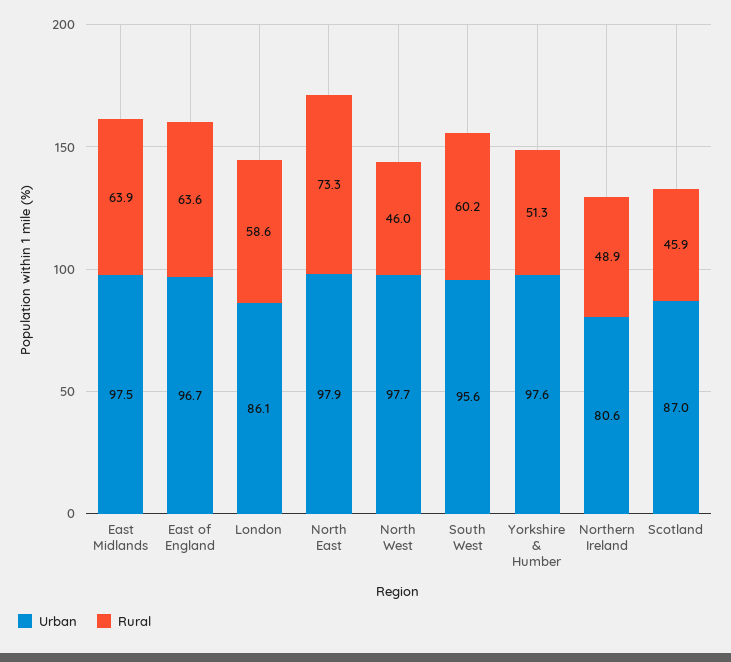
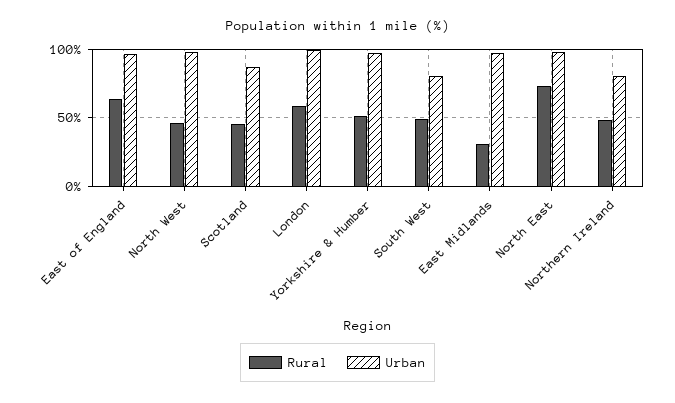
  {
    "Urban": {
      "East Midlands": 97.5,
      "East of England": 96.7,
-     "London": 86.1,
+     "London": 100,
      "North East": 97.9,
      "North West": 97.7,
-     "South West": 95.6,
+     "South West": 80,
      "Yorkshire & Humber": 97.6,
      "Northern Ireland": 80.6,
      "Scotland": 87
    },
    "Rural": {
-     "East Midlands": 63.9,
+     "East Midlands": 30,
      "East of England": 63.6,
      "London": 58.6,
      "North East": 73.3,
      "North West": 46,
-     "South West": 60.2,
+     "South West": 50,
      "Yorkshire & Humber": 51.3,
      "Northern Ireland": 48.9,
      "Scotland": 45.9
    }
  }

